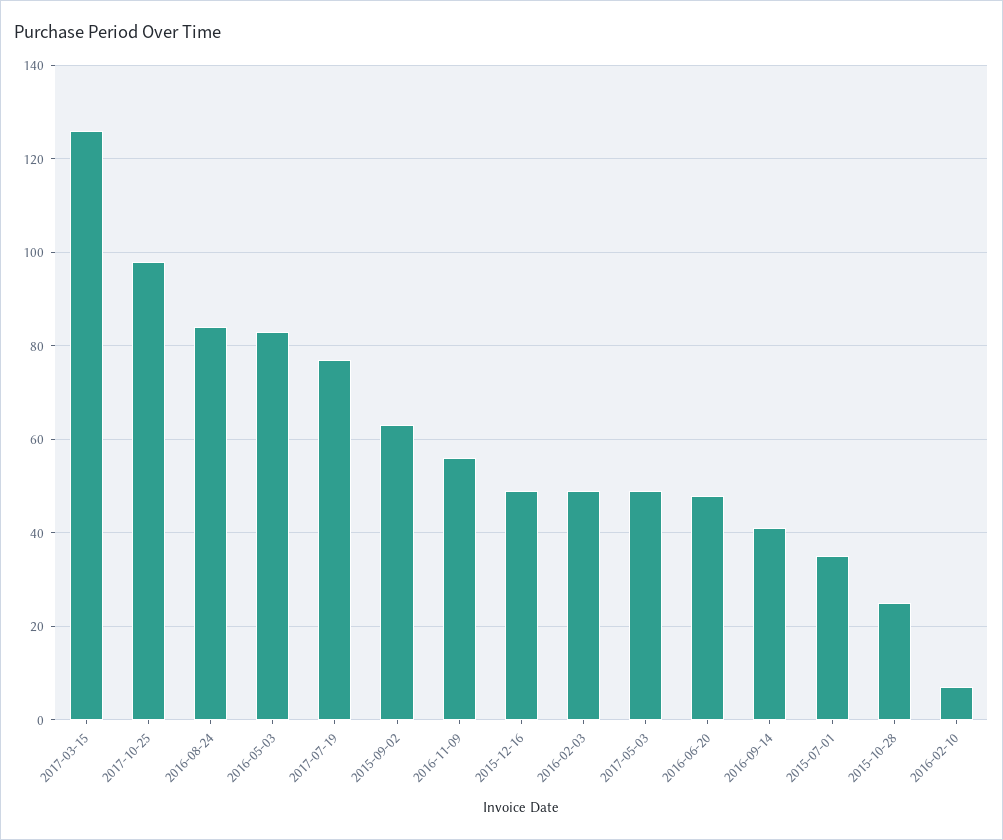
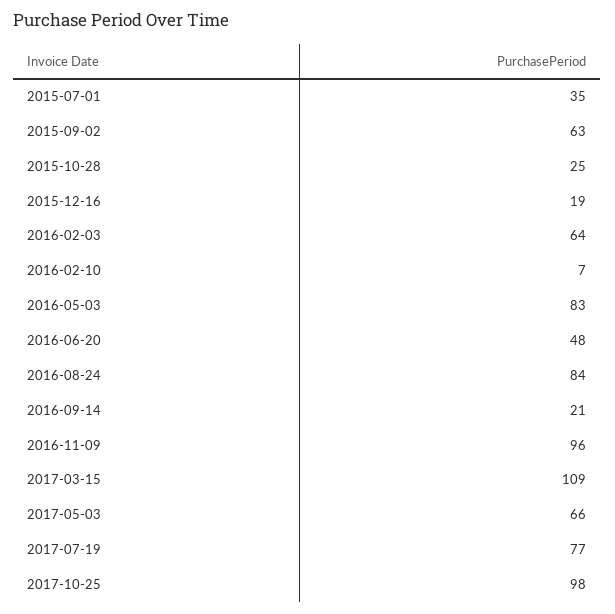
  {
-   "2017-03-15": 125,
+   "2017-03-15": 109,
    "2017-10-25": 98,
    "2016-08-24": 84,
    "2016-05-03": 83,
    "2017-07-19": 77,
    "2015-09-02": 63,
-   "2016-11-09": 55,
+   "2016-11-09": 96,
-   "2015-12-16": 50,
+   "2015-12-16": 19,
-   "2016-02-03": 50,
+   "2016-02-03": 64,
-   "2017-05-03": 50,
+   "2017-05-03": 66,
    "2016-06-20": 48,
-   "2016-09-14": 40,
+   "2016-09-14": 21,
    "2015-07-01": 35,
    "2015-10-28": 25,
    "2016-02-10": 7
  }

